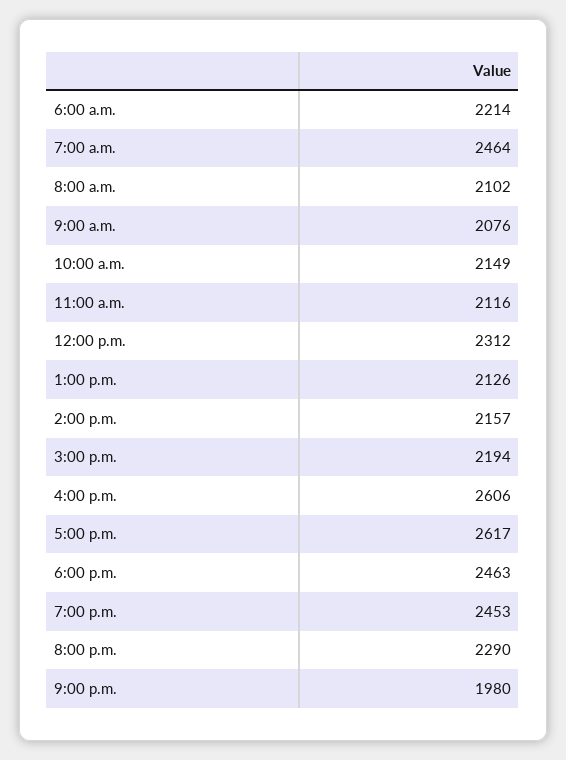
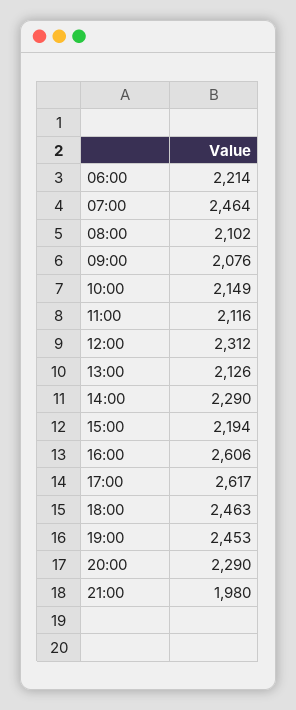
  {
    "6:00 a.m.": 2214,
    "7:00 a.m.": 2464,
    "8:00 a.m.": 2102,
    "9:00 a.m.": 2076,
    "10:00 a.m.": 2149,
    "11:00 a.m.": 2116,
    "12:00 p.m.": 2312,
    "1:00 p.m.": 2126,
-   "2:00 p.m.": 2157,
+   "2:00 p.m.": 2290,
    "3:00 p.m.": 2194,
    "4:00 p.m.": 2606,
    "5:00 p.m.": 2617,
    "6:00 p.m.": 2463,
    "7:00 p.m.": 2453,
    "8:00 p.m.": 2290,
    "9:00 p.m.": 1980
  }

